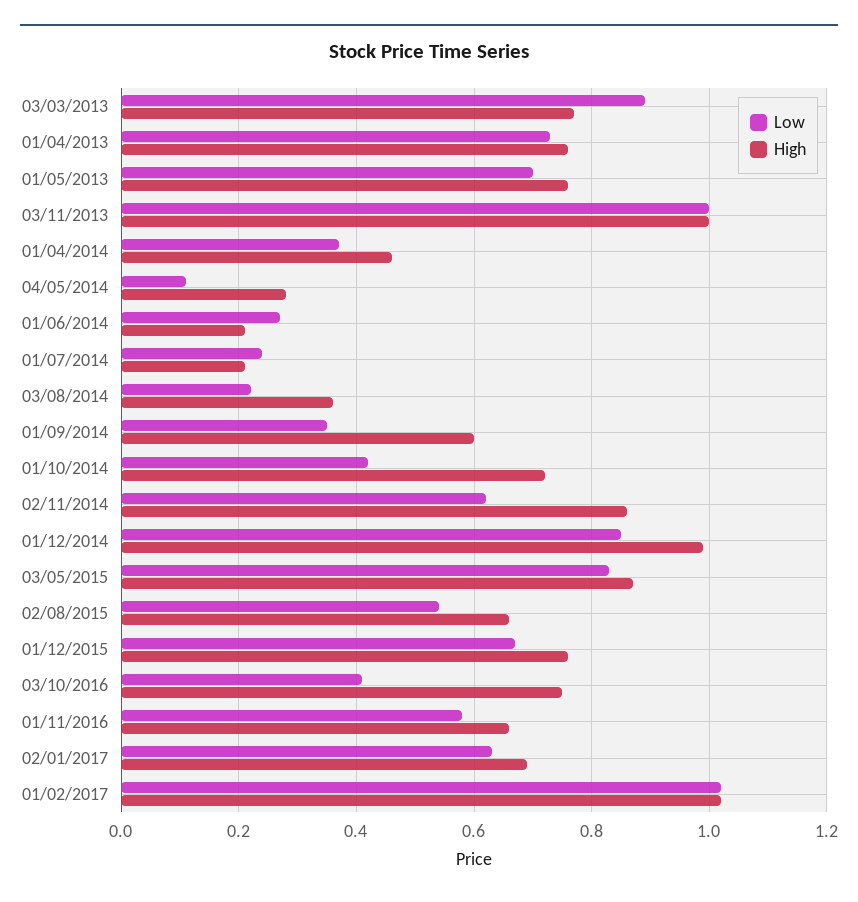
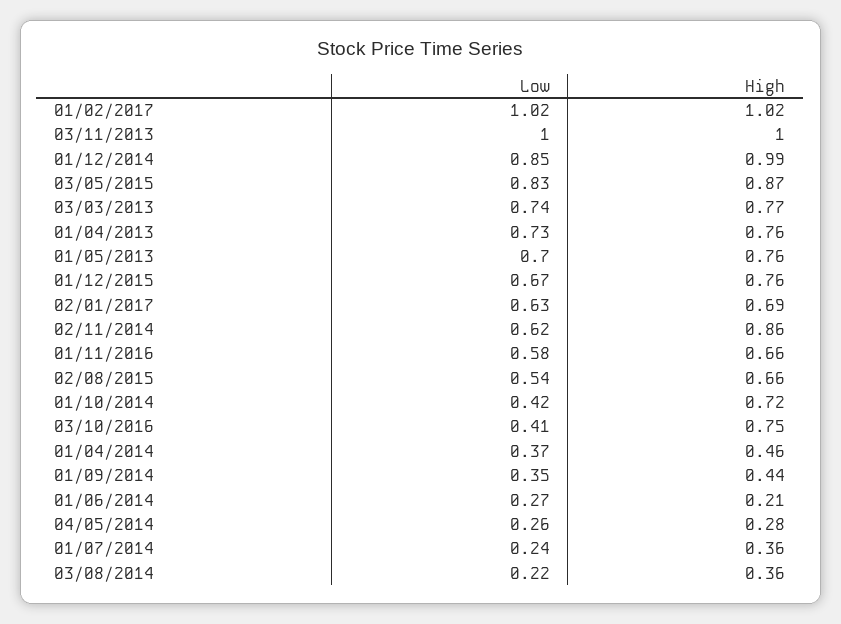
  {
    "Low": {
-     "03/03/2013": 0.9,
+     "03/03/2013": 0.74,
      "01/04/2013": 0.73,
      "01/05/2013": 0.7,
      "03/11/2013": 1,
      "01/04/2014": 0.37,
-     "04/05/2014": 0.1,
+     "04/05/2014": 0.26,
      "01/06/2014": 0.27,
      "01/07/2014": 0.24,
      "03/08/2014": 0.22,
      "01/09/2014": 0.35,
      "01/10/2014": 0.42,
      "02/11/2014": 0.62,
      "01/12/2014": 0.85,
      "03/05/2015": 0.83,
      "02/08/2015": 0.54,
      "01/12/2015": 0.67,
      "03/10/2016": 0.41,
      "01/11/2016": 0.58,
      "02/01/2017": 0.63,
      "01/02/2017": 1.02
    },
    "High": {
      "03/03/2013": 0.77,
      "01/04/2013": 0.76,
      "01/05/2013": 0.76,
      "03/11/2013": 1,
      "01/04/2014": 0.46,
      "04/05/2014": 0.28,
      "01/06/2014": 0.21,
-     "01/07/2014": 0.2,
+     "01/07/2014": 0.36,
      "03/08/2014": 0.36,
-     "01/09/2014": 0.6,
+     "01/09/2014": 0.44,
      "01/10/2014": 0.72,
      "02/11/2014": 0.86,
      "01/12/2014": 0.99,
      "03/05/2015": 0.87,
      "02/08/2015": 0.66,
      "01/12/2015": 0.76,
      "03/10/2016": 0.75,
      "01/11/2016": 0.66,
      "02/01/2017": 0.69,
      "01/02/2017": 1.02
    }
  }

